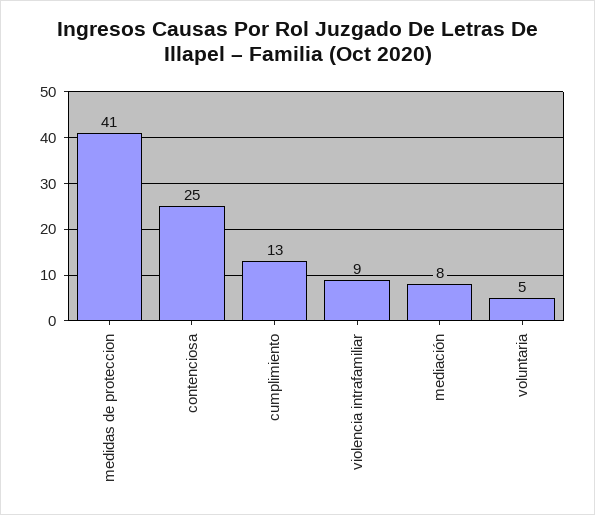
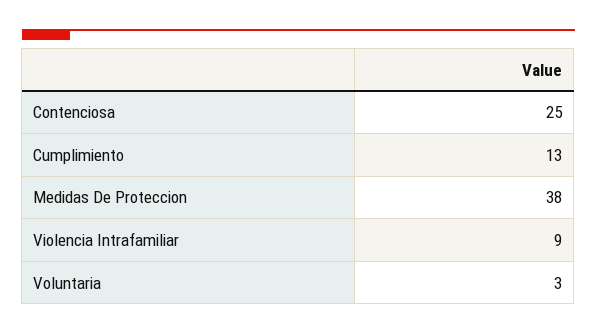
  {
-   "medidas de proteccion": 41,
+   "medidas de proteccion": 38,
    "contenciosa": 25,
    "cumplimiento": 13,
    "violencia intrafamiliar": 9,
-   "mediación": 8,
-   "voluntaria": 5
+   "voluntaria": 3
  }

